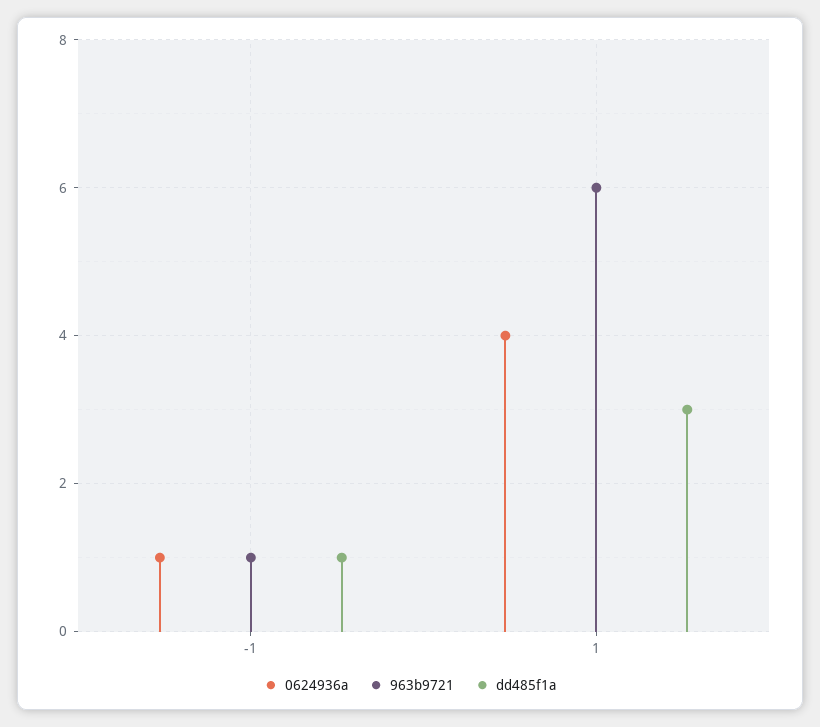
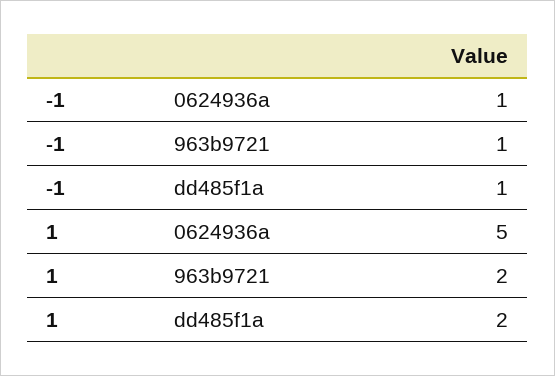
  {
    "0624936a": {
      "-1": 1,
-     "1": 4
+     "1": 5
    },
    "963b9721": {
      "-1": 1,
-     "1": 6
+     "1": 2
    },
    "dd485f1a": {
      "-1": 1,
-     "1": 3
+     "1": 2
    }
  }

